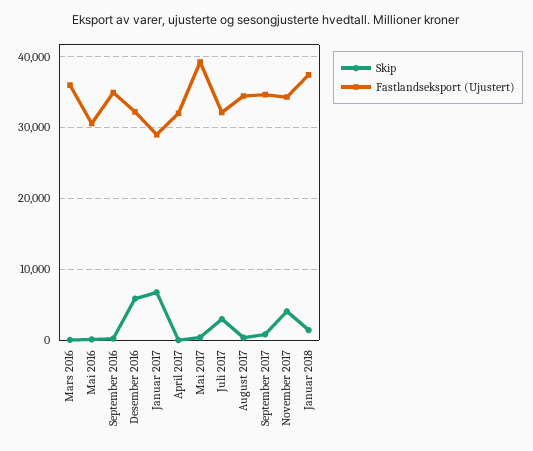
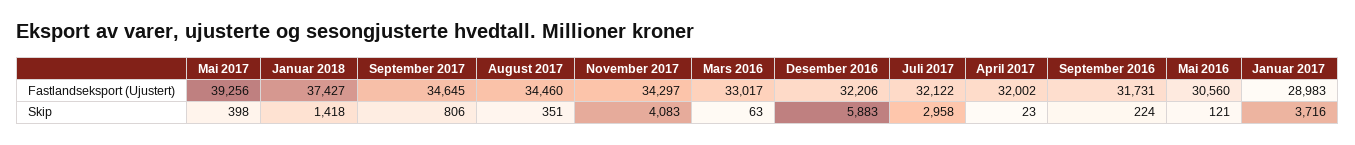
  {
    "Skip": {
      "Mars 2016": 63,
      "Mai 2016": 121,
      "September 2016": 224,
      "Desember 2016": 5883,
-     "Januar 2017": 7000,
+     "Januar 2017": 3716,
      "April 2017": 23,
      "Mai 2017": 398,
      "Juli 2017": 2958,
      "August 2017": 351,
      "September 2017": 806,
      "November 2017": 4083,
      "Januar 2018": 1418
    },
    "Fastlandseksport (Ujustert)": {
-     "Mars 2016": 36000,
+     "Mars 2016": 33017,
      "Mai 2016": 30560,
-     "September 2016": 35000,
+     "September 2016": 31731,
      "Desember 2016": 32206,
      "Januar 2017": 28983,
      "April 2017": 32002,
      "Mai 2017": 39256,
      "Juli 2017": 32122,
      "August 2017": 34460,
      "September 2017": 34645,
      "November 2017": 34297,
      "Januar 2018": 37427
    }
  }

